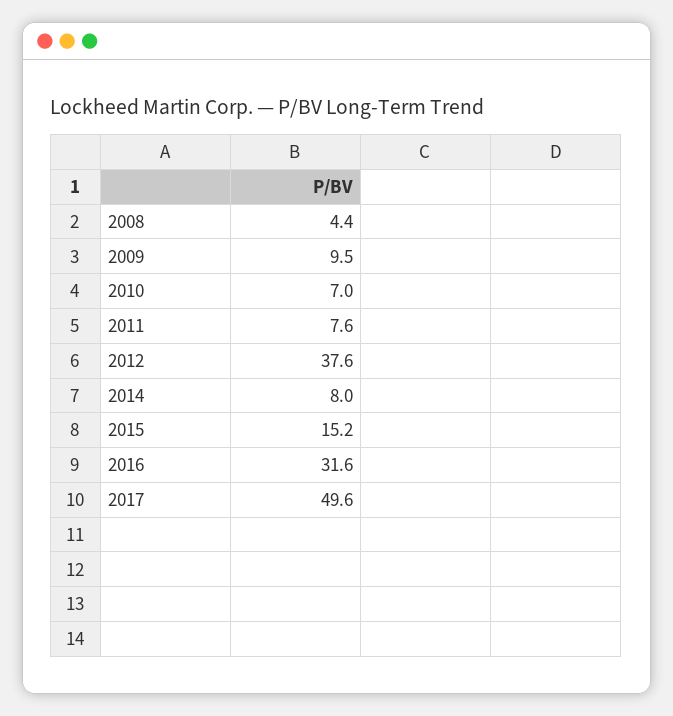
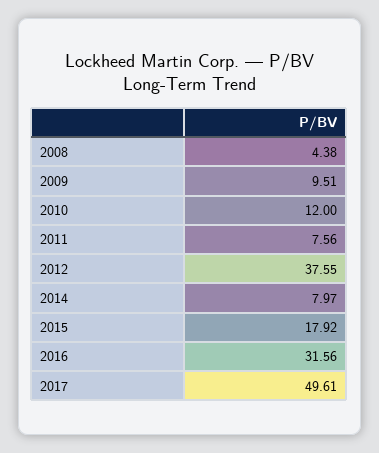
  {
    "2008": 4.38,
    "2009": 9.51,
-   "2010": 7,
+   "2010": 12,
    "2011": 7.56,
    "2012": 37.55,
    "2014": 7.97,
-   "2015": 15.2,
+   "2015": 17.92,
    "2016": 31.56,
    "2017": 49.61
  }

